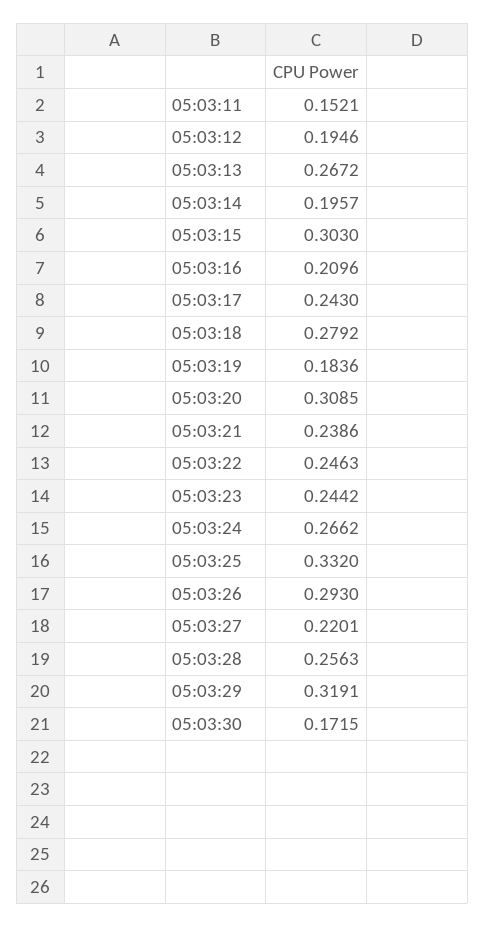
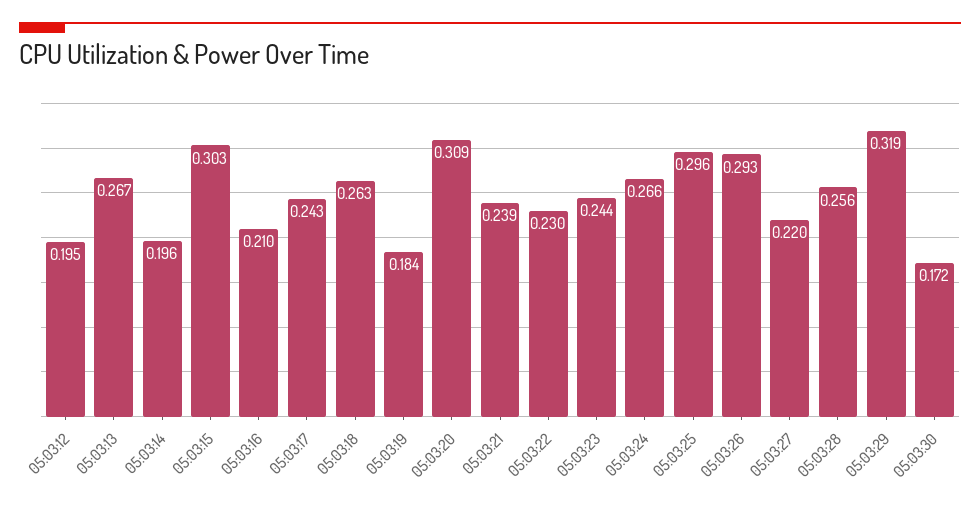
  {
-   "05:03:11": 0.1521,
    "05:03:12": 0.1946,
    "05:03:13": 0.2672,
    "05:03:14": 0.1957,
    "05:03:15": 0.303,
    "05:03:16": 0.2096,
    "05:03:17": 0.243,
-   "05:03:18": 0.2792,
+   "05:03:18": 0.263,
    "05:03:19": 0.1836,
    "05:03:20": 0.3085,
    "05:03:21": 0.2386,
-   "05:03:22": 0.2463,
+   "05:03:22": 0.23,
    "05:03:23": 0.2442,
    "05:03:24": 0.2662,
-   "05:03:25": 0.332,
+   "05:03:25": 0.296,
    "05:03:26": 0.293,
    "05:03:27": 0.2201,
    "05:03:28": 0.2563,
    "05:03:29": 0.3191,
    "05:03:30": 0.1715
  }

